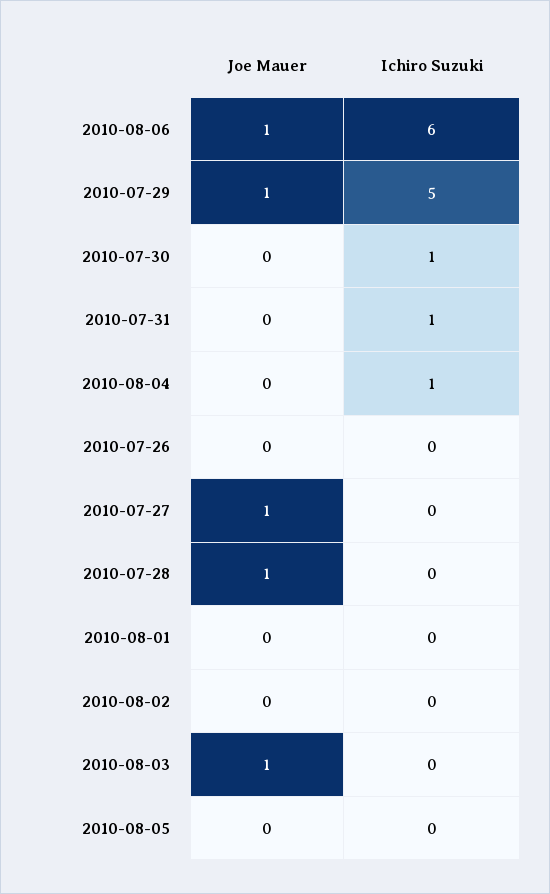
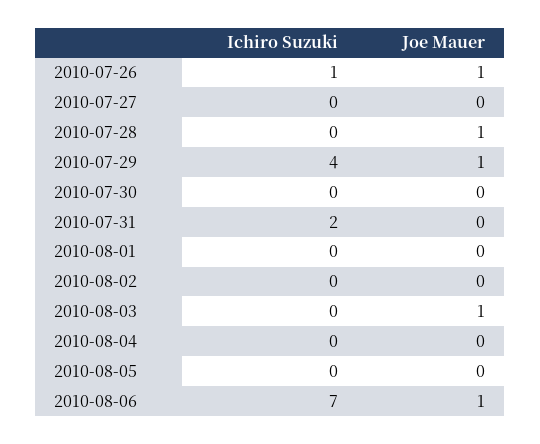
  {
    "Joe Mauer": {
      "2010-08-06": 1,
      "2010-07-29": 1,
      "2010-07-30": 0,
      "2010-07-31": 0,
      "2010-08-04": 0,
-     "2010-07-26": 0,
+     "2010-07-26": 1,
-     "2010-07-27": 1,
+     "2010-07-27": 0,
      "2010-07-28": 1,
      "2010-08-01": 0,
      "2010-08-02": 0,
      "2010-08-03": 1,
      "2010-08-05": 0
    },
    "Ichiro Suzuki": {
-     "2010-08-06": 6,
+     "2010-08-06": 7,
-     "2010-07-29": 5,
+     "2010-07-29": 4,
-     "2010-07-30": 1,
+     "2010-07-30": 0,
-     "2010-07-31": 1,
+     "2010-07-31": 2,
-     "2010-08-04": 1,
+     "2010-08-04": 0,
-     "2010-07-26": 0,
+     "2010-07-26": 1,
      "2010-07-27": 0,
      "2010-07-28": 0,
      "2010-08-01": 0,
      "2010-08-02": 0,
      "2010-08-03": 0,
      "2010-08-05": 0
    }
  }

